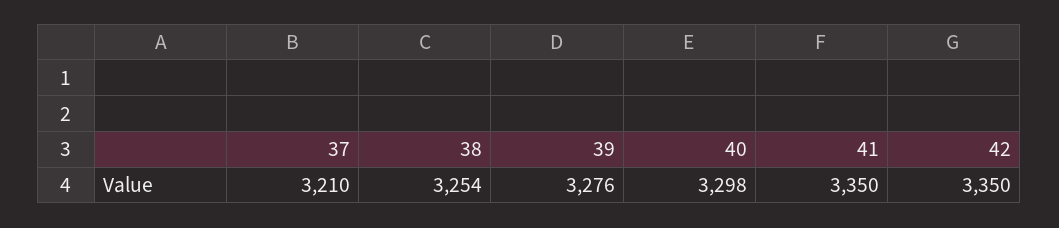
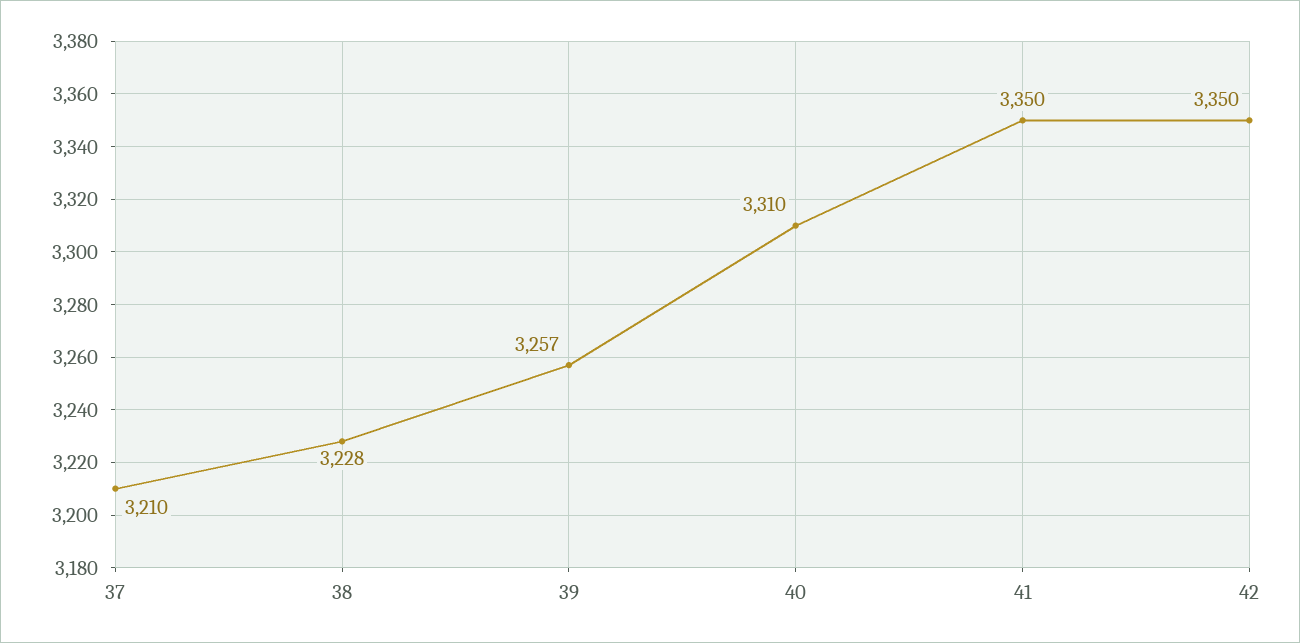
  {
    "37": 3210,
-   "38": 3254,
+   "38": 3228,
-   "39": 3276,
+   "39": 3257,
-   "40": 3298,
+   "40": 3310,
    "41": 3350,
    "42": 3350
  }

